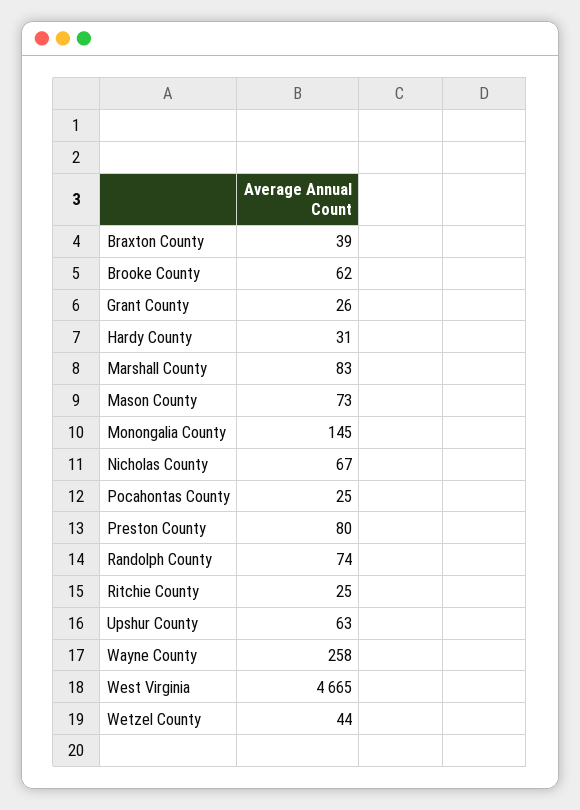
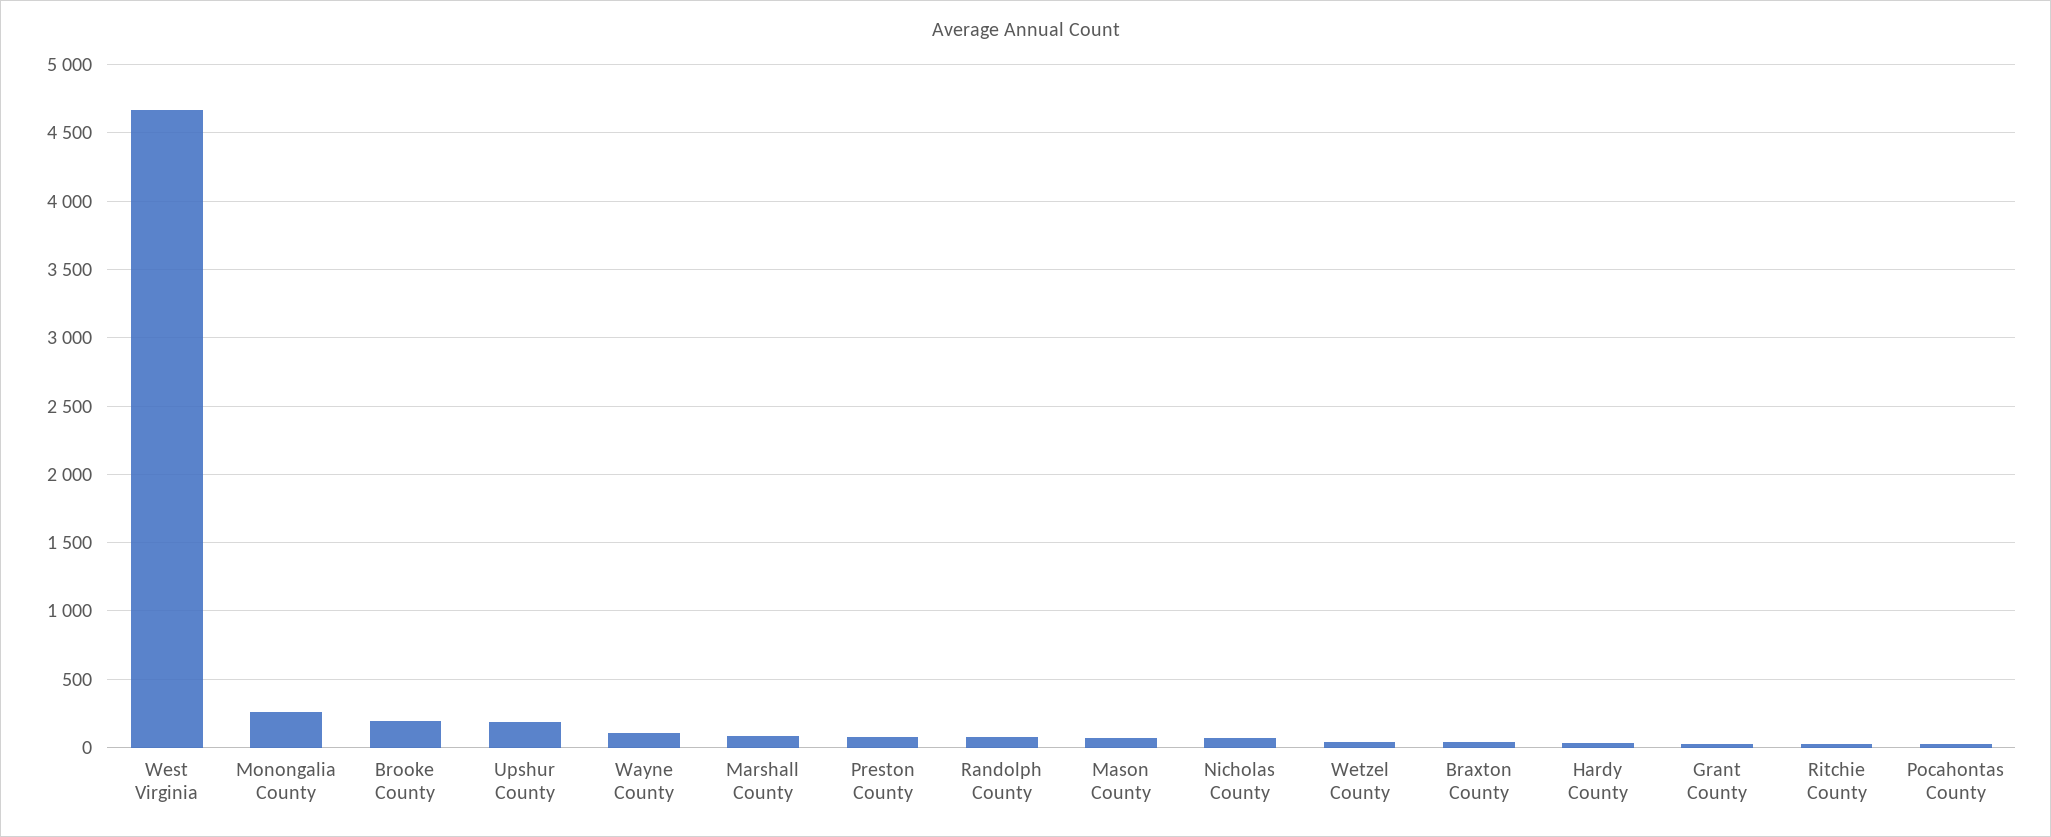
  {
    "Braxton County": 39,
-   "Brooke County": 62,
+   "Brooke County": 200,
    "Grant County": 26,
    "Hardy County": 31,
    "Marshall County": 83,
    "Mason County": 73,
-   "Monongalia County": 145,
+   "Monongalia County": 250,
    "Nicholas County": 67,
    "Pocahontas County": 25,
    "Preston County": 80,
    "Randolph County": 74,
    "Ritchie County": 25,
-   "Upshur County": 63,
+   "Upshur County": 200,
-   "Wayne County": 258,
+   "Wayne County": 100,
    "West Virginia": 4665,
    "Wetzel County": 44
  }

